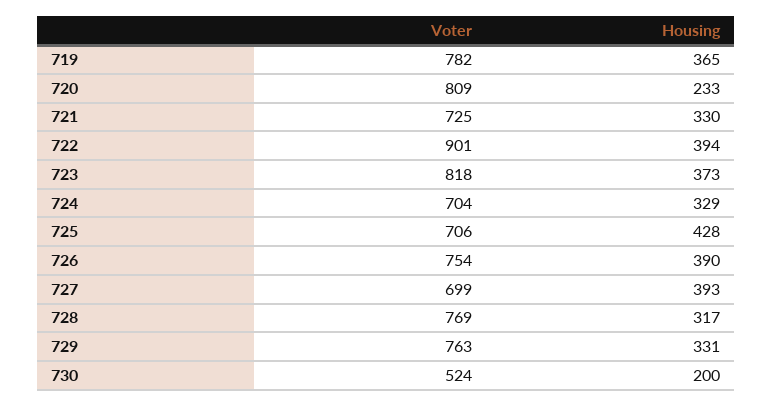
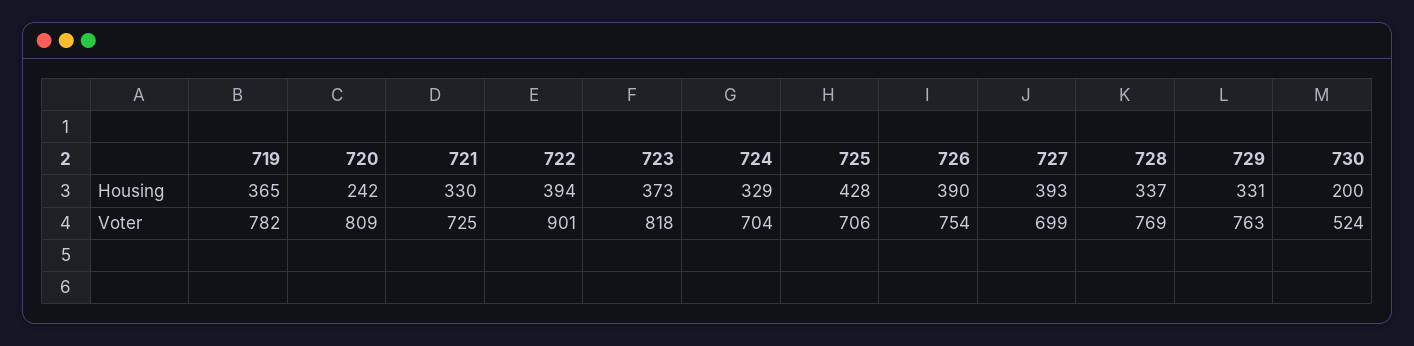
  {
    "Voter": {
      "719": 782,
      "720": 809,
      "721": 725,
      "722": 901,
      "723": 818,
      "724": 704,
      "725": 706,
      "726": 754,
      "727": 699,
      "728": 769,
      "729": 763,
      "730": 524
    },
    "Housing": {
      "719": 365,
-     "720": 233,
+     "720": 242,
      "721": 330,
      "722": 394,
      "723": 373,
      "724": 329,
      "725": 428,
      "726": 390,
      "727": 393,
-     "728": 317,
+     "728": 337,
      "729": 331,
      "730": 200
    }
  }

